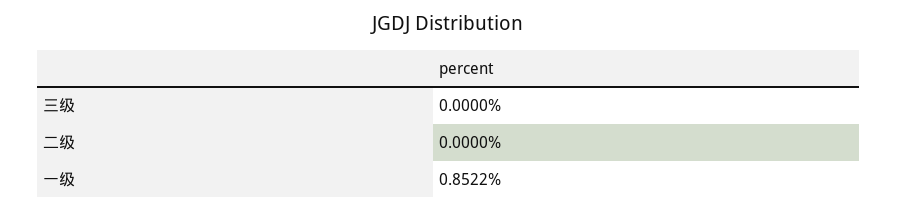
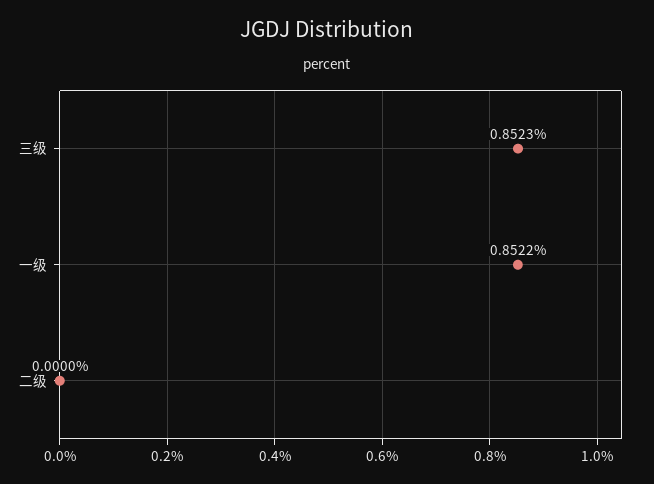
  {
-   "三级": 0,
+   "三级": 0.8523,
    "二级": 0,
    "一级": 0.8522
  }

